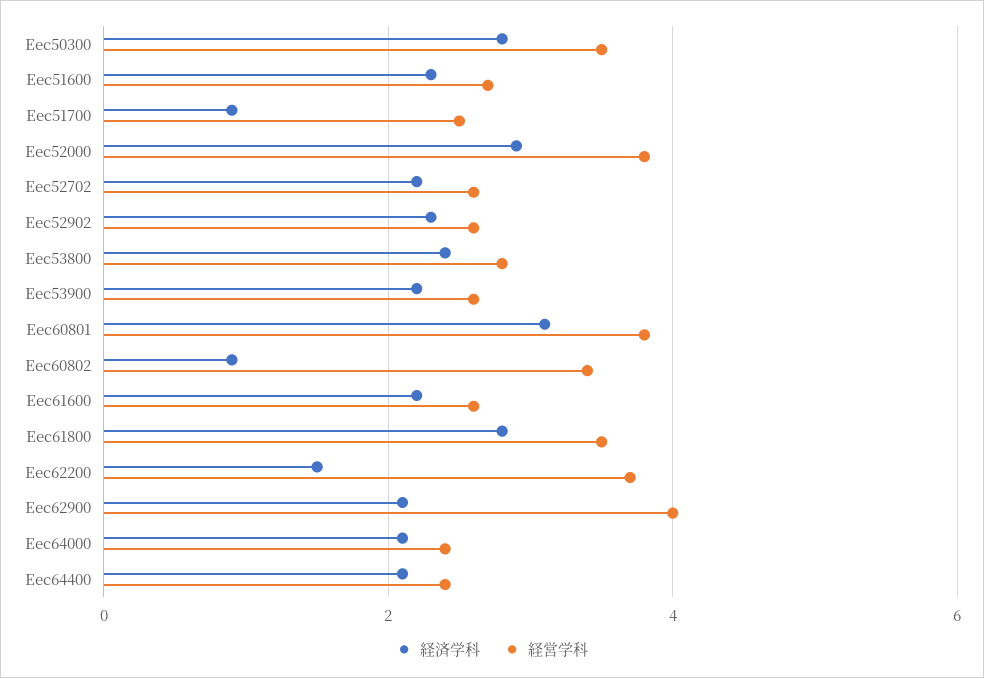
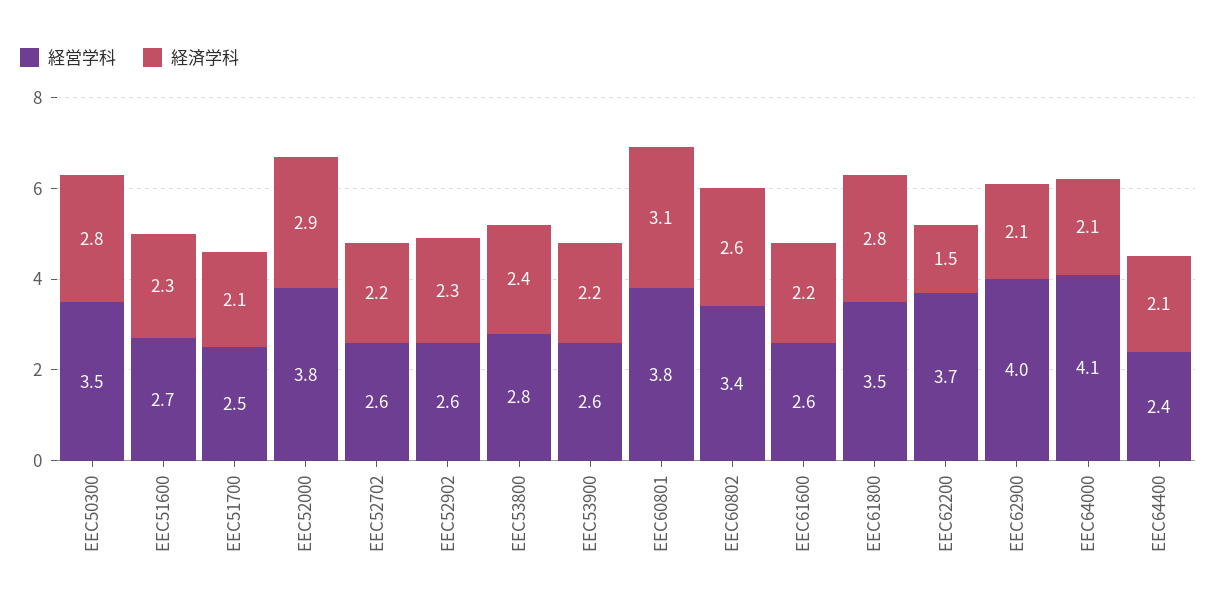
  {
    "経済学科": {
      "Eec50300": 2.8,
      "Eec51600": 2.3,
-     "Eec51700": 1,
+     "Eec51700": 2.1,
      "Eec52000": 2.9,
      "Eec52702": 2.2,
      "Eec52902": 2.3,
      "Eec53800": 2.4,
      "Eec53900": 2.2,
      "Eec60801": 3.1,
-     "Eec60802": 1,
+     "Eec60802": 2.6,
      "Eec61600": 2.2,
      "Eec61800": 2.8,
      "Eec62200": 1.5,
      "Eec62900": 2.1,
      "Eec64000": 2.1,
      "Eec64400": 2.1
    },
    "経営学科": {
      "Eec50300": 3.5,
      "Eec51600": 2.7,
      "Eec51700": 2.5,
      "Eec52000": 3.8,
      "Eec52702": 2.6,
      "Eec52902": 2.6,
      "Eec53800": 2.8,
      "Eec53900": 2.6,
      "Eec60801": 3.8,
      "Eec60802": 3.4,
      "Eec61600": 2.6,
      "Eec61800": 3.5,
      "Eec62200": 3.7,
      "Eec62900": 4,
-     "Eec64000": 2.5,
+     "Eec64000": 4.1,
      "Eec64400": 2.4
    }
  }

